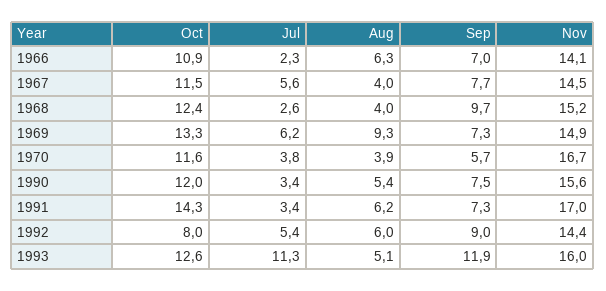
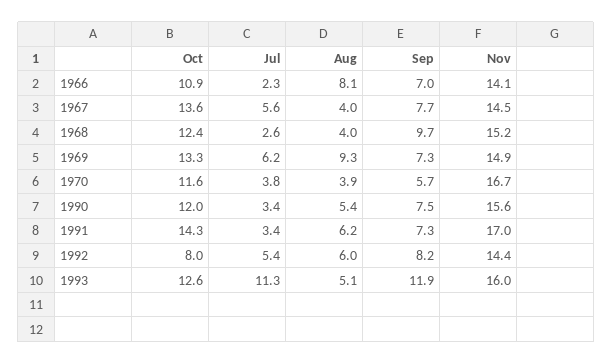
  {
    "Oct": {
      "1966": 10.9,
-     "1967": 11.5,
+     "1967": 13.6,
      "1968": 12.4,
      "1969": 13.3,
      "1970": 11.6,
      "1990": 12,
      "1991": 14.3,
      "1992": 8,
      "1993": 12.6
    },
    "Jul": {
      "1966": 2.3,
      "1967": 5.6,
      "1968": 2.6,
      "1969": 6.2,
      "1970": 3.8,
      "1990": 3.4,
      "1991": 3.4,
      "1992": 5.4,
      "1993": 11.3
    },
    "Aug": {
-     "1966": 6.3,
+     "1966": 8.1,
      "1967": 4,
      "1968": 4,
      "1969": 9.3,
      "1970": 3.9,
      "1990": 5.4,
      "1991": 6.2,
      "1992": 6,
      "1993": 5.1
    },
    "Sep": {
      "1966": 7,
      "1967": 7.7,
      "1968": 9.7,
      "1969": 7.3,
      "1970": 5.7,
      "1990": 7.5,
      "1991": 7.3,
-     "1992": 9,
+     "1992": 8.2,
      "1993": 11.9
    },
    "Nov": {
      "1966": 14.1,
      "1967": 14.5,
      "1968": 15.2,
      "1969": 14.9,
      "1970": 16.7,
      "1990": 15.6,
      "1991": 17,
      "1992": 14.4,
      "1993": 16
    }
  }

